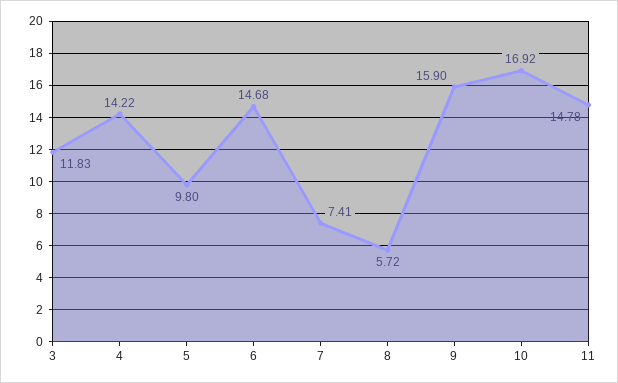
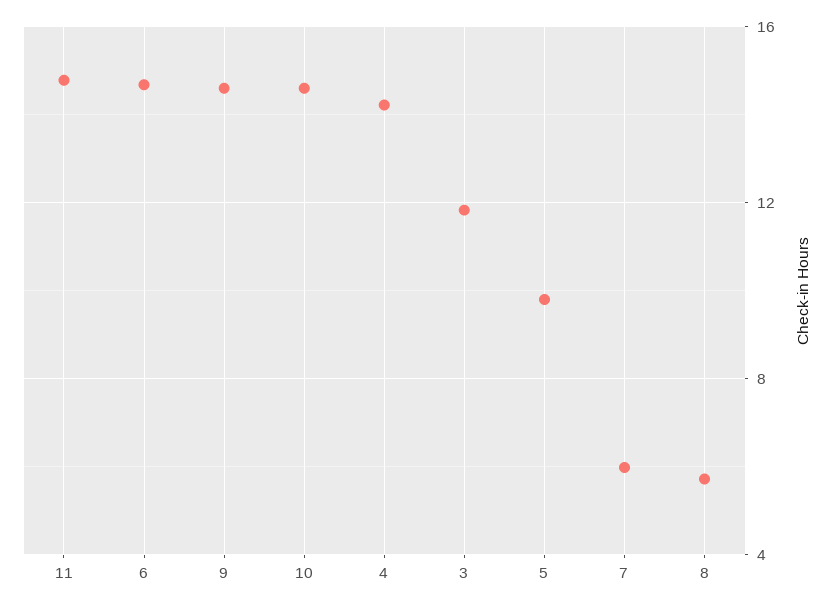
  {
    "3": 11.83,
    "4": 14.22,
    "5": 9.8,
    "6": 14.68,
-   "7": 7.41,
+   "7": 6,
    "8": 5.72,
-   "9": 15.9,
+   "9": 14.5,
-   "10": 16.92,
+   "10": 14.5,
    "11": 14.78
  }

